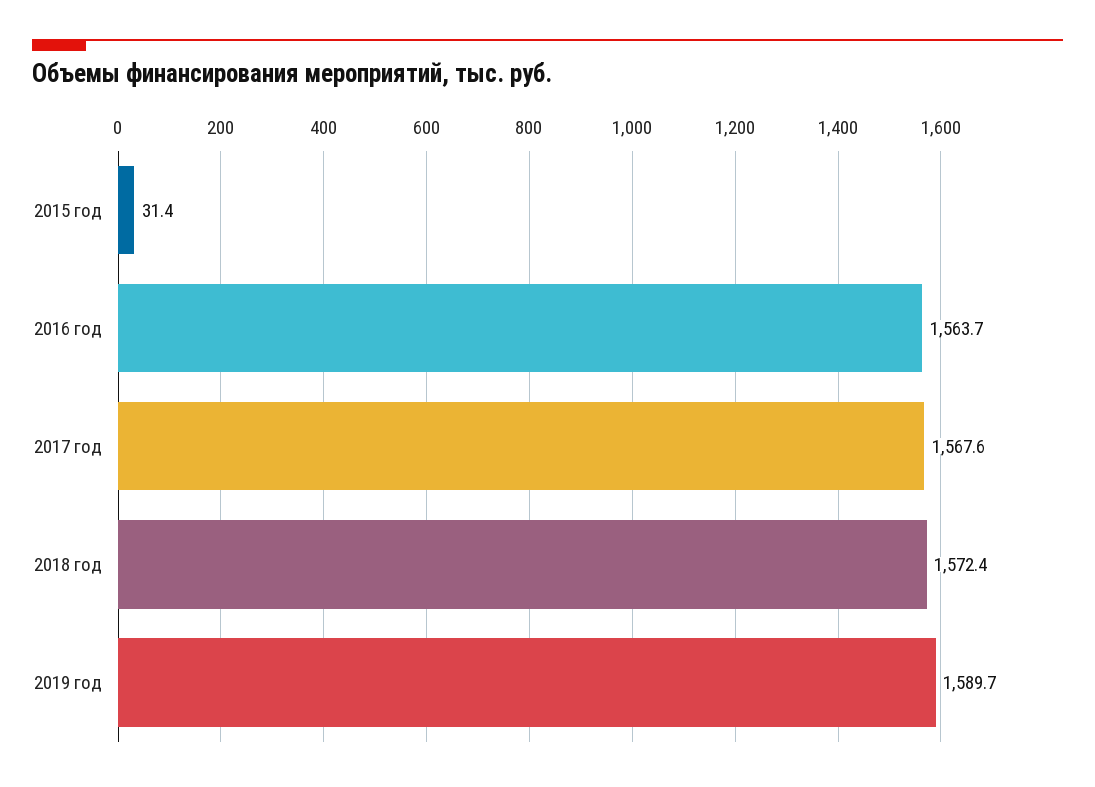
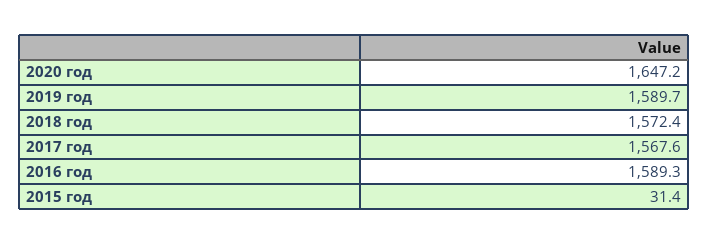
  {
    "2015 год": 31.4,
-   "2016 год": 1563.7,
+   "2016 год": 1589.3,
    "2017 год": 1567.6,
    "2018 год": 1572.4,
-   "2019 год": 1589.7
+   "2019 год": 1589.7,
+   "2020 год": 1647.2
  }

